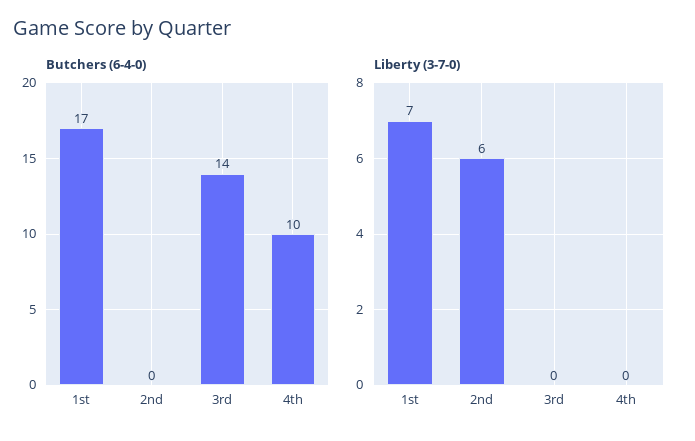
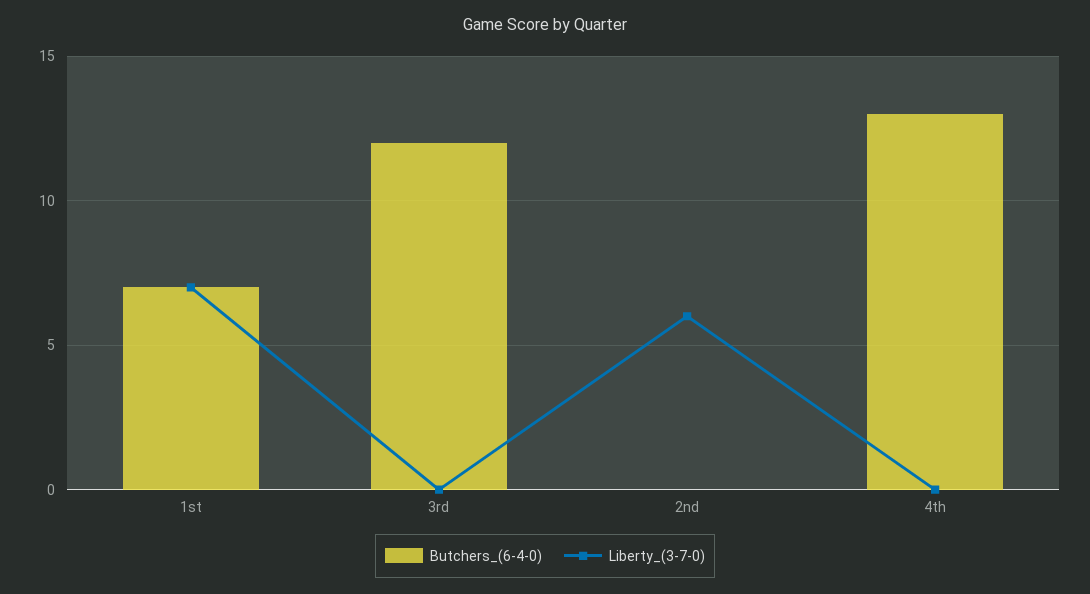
  {
    "Butchers (6-4-0)": {
-     "1st": 17,
+     "1st": 7,
      "2nd": 0,
-     "3rd": 14,
+     "3rd": 12,
-     "4th": 10
+     "4th": 13
    },
    "Liberty (3-7-0)": {
      "1st": 7,
      "2nd": 6,
      "3rd": 0,
      "4th": 0
    }
  }

